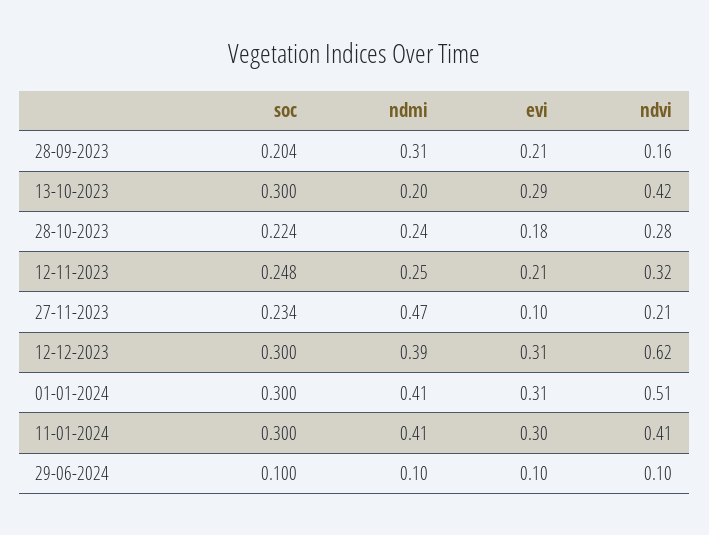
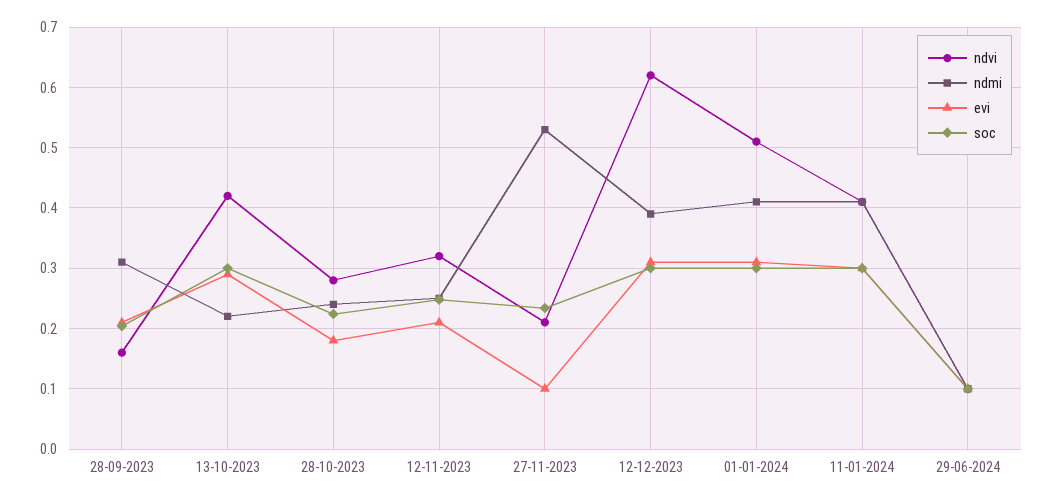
  {
    "soc": {
      "28-09-2023": 0.204,
      "13-10-2023": 0.3,
      "28-10-2023": 0.224,
      "12-11-2023": 0.248,
      "27-11-2023": 0.234,
      "12-12-2023": 0.3,
      "01-01-2024": 0.3,
      "11-01-2024": 0.3,
      "29-06-2024": 0.1
    },
    "ndmi": {
      "28-09-2023": 0.31,
-     "13-10-2023": 0.2,
+     "13-10-2023": 0.22,
      "28-10-2023": 0.24,
      "12-11-2023": 0.25,
-     "27-11-2023": 0.47,
+     "27-11-2023": 0.53,
      "12-12-2023": 0.39,
      "01-01-2024": 0.41,
      "11-01-2024": 0.41,
      "29-06-2024": 0.1
    },
    "evi": {
      "28-09-2023": 0.21,
      "13-10-2023": 0.29,
      "28-10-2023": 0.18,
      "12-11-2023": 0.21,
      "27-11-2023": 0.1,
      "12-12-2023": 0.31,
      "01-01-2024": 0.31,
      "11-01-2024": 0.3,
      "29-06-2024": 0.1
    },
    "ndvi": {
      "28-09-2023": 0.16,
      "13-10-2023": 0.42,
      "28-10-2023": 0.28,
      "12-11-2023": 0.32,
      "27-11-2023": 0.21,
      "12-12-2023": 0.62,
      "01-01-2024": 0.51,
      "11-01-2024": 0.41,
      "29-06-2024": 0.1
    }
  }

